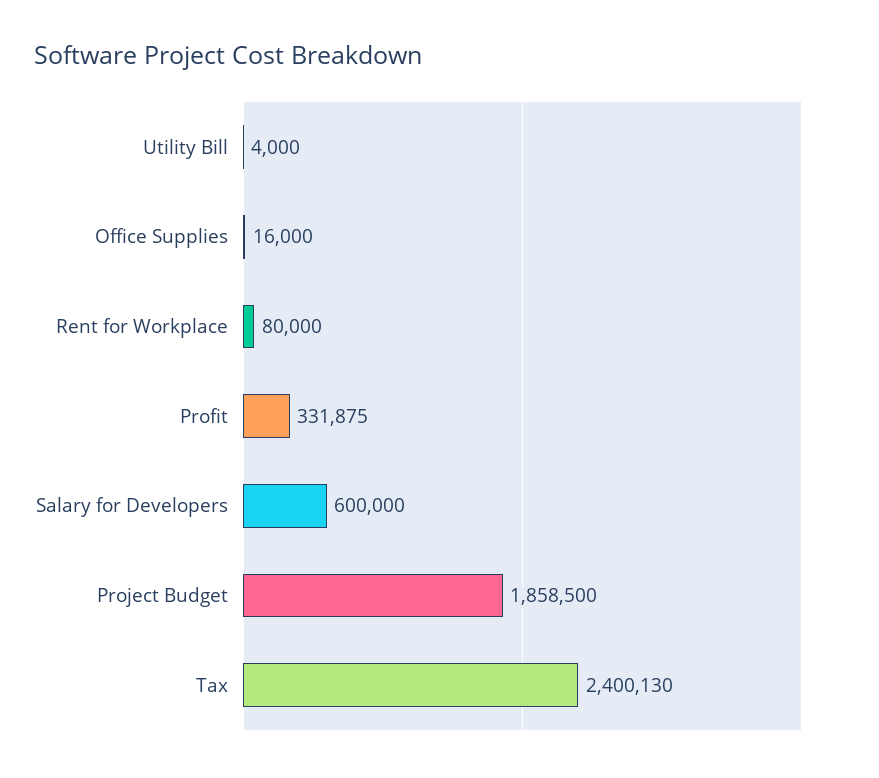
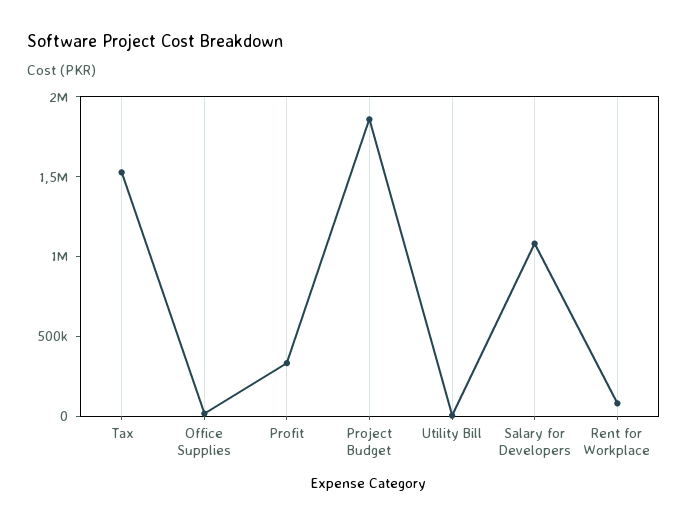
  {
    "Utility Bill": 4000,
    "Office Supplies": 16000,
    "Rent for Workplace": 80000,
    "Profit": 331875,
-   "Salary for Developers": 600000,
+   "Salary for Developers": 1100000,
    "Project Budget": 1858500,
-   "Tax": 2400130
+   "Tax": 1500000
  }

